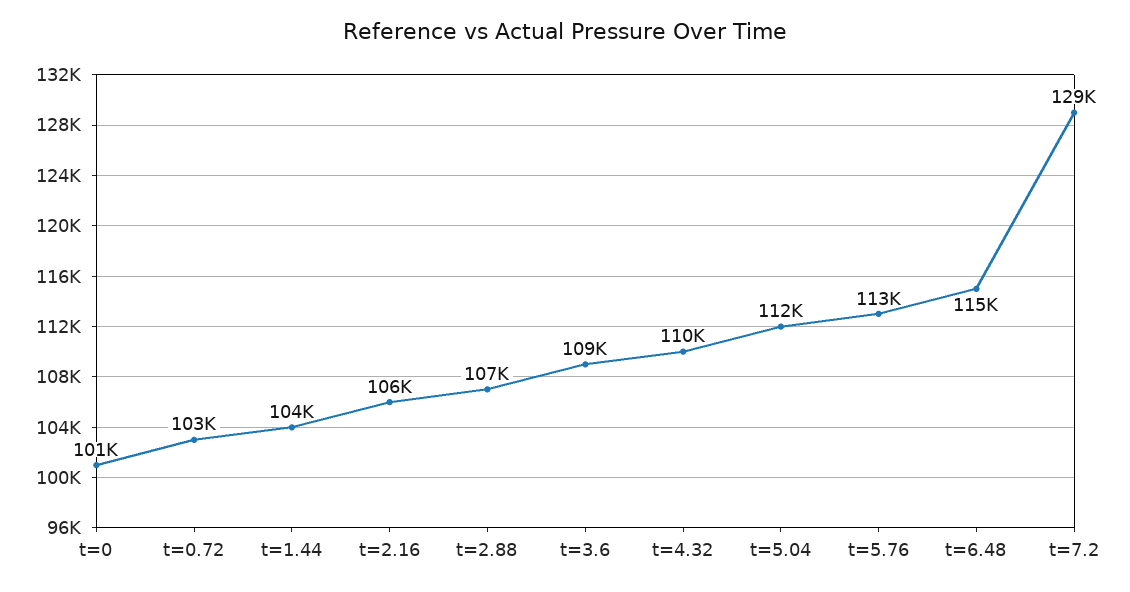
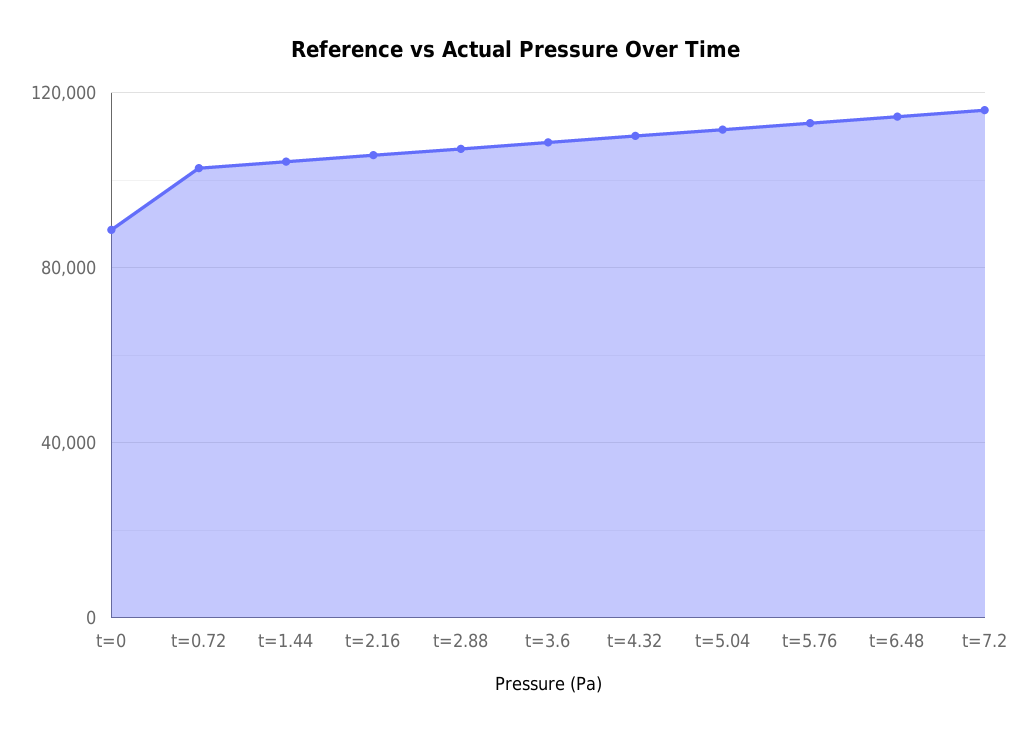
  {
-   "t=0": 101000,
+   "t=0": 90000,
    "t=0.72": 103000,
    "t=1.44": 104000,
    "t=2.16": 106000,
    "t=2.88": 107000,
    "t=3.6": 109000,
    "t=4.32": 110000,
    "t=5.04": 112000,
    "t=5.76": 113000,
    "t=6.48": 115000,
-   "t=7.2": 129000
+   "t=7.2": 115000
  }

